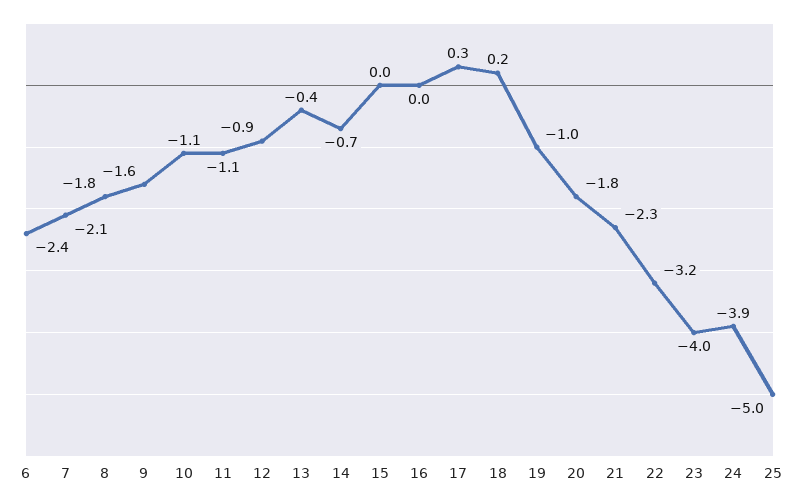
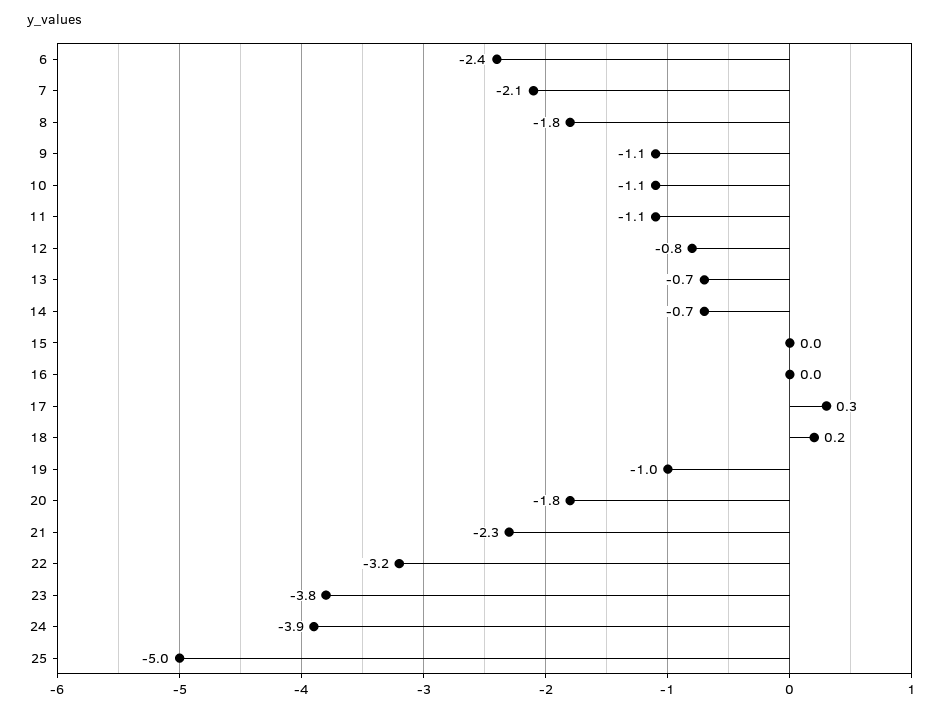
  {
    "6": -2.4,
    "7": -2.1,
    "8": -1.8,
-   "9": -1.6,
+   "9": -1.1,
    "10": -1.1,
    "11": -1.1,
-   "12": -0.9,
+   "12": -0.8,
-   "13": -0.4,
+   "13": -0.7,
    "14": -0.7,
    "15": 0,
    "16": 0,
    "17": 0.3,
    "18": 0.2,
    "19": -1,
    "20": -1.8,
    "21": -2.3,
    "22": -3.2,
-   "23": -4,
+   "23": -3.8,
    "24": -3.9,
    "25": -5
  }

